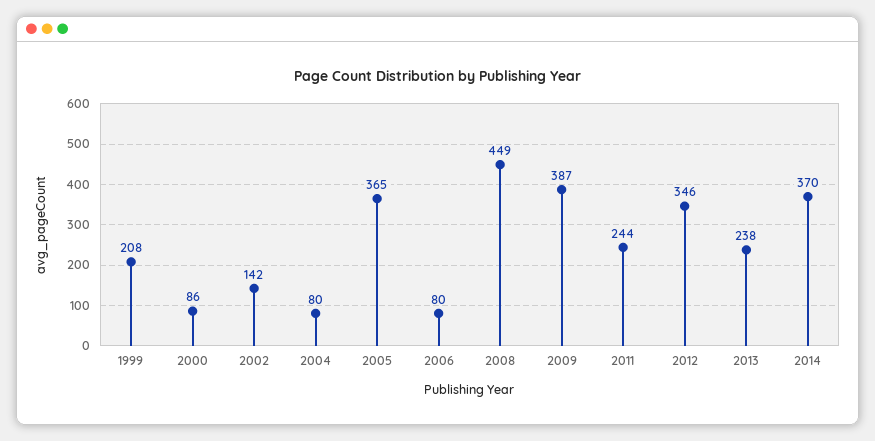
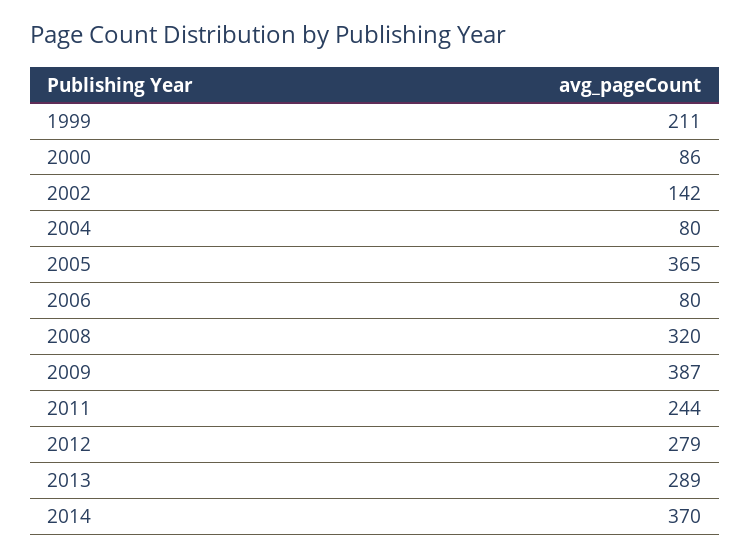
  {
-   "1999": 208,
+   "1999": 211,
    "2000": 86,
    "2002": 142,
    "2004": 80,
    "2005": 365,
    "2006": 80,
-   "2008": 449,
+   "2008": 320,
    "2009": 387,
    "2011": 244,
-   "2012": 346,
+   "2012": 279,
-   "2013": 238,
+   "2013": 289,
    "2014": 370
  }

